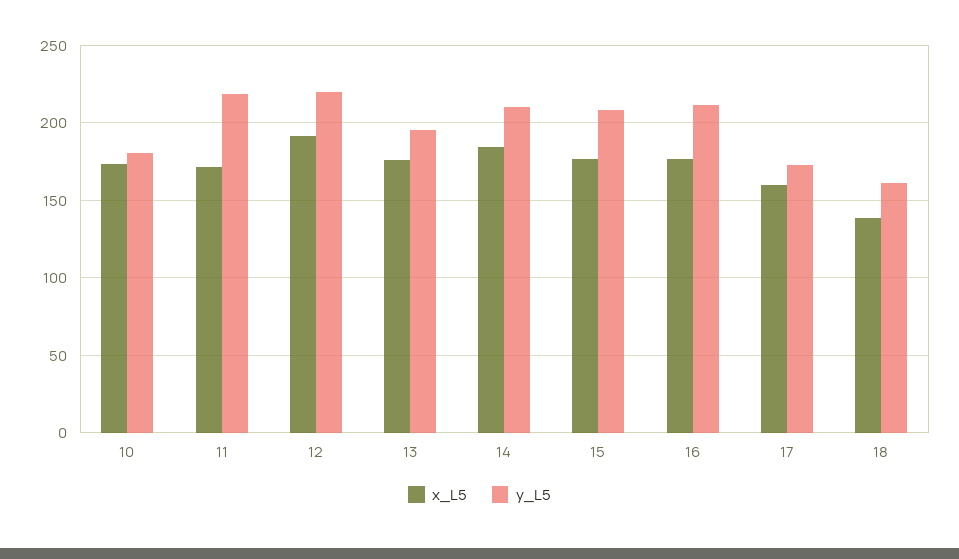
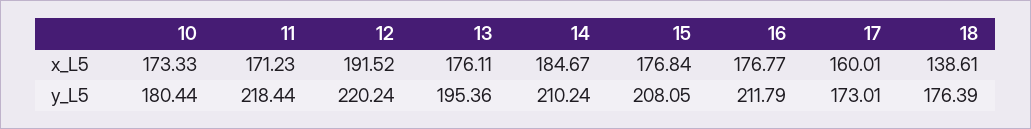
  {
    "x_L5": {
      "10": 173.33,
      "11": 171.23,
      "12": 191.52,
      "13": 176.11,
      "14": 184.67,
      "15": 176.84,
      "16": 176.77,
      "17": 160.01,
      "18": 138.61
    },
    "y_L5": {
      "10": 180.44,
      "11": 218.44,
      "12": 220.24,
      "13": 195.36,
      "14": 210.24,
      "15": 208.05,
      "16": 211.79,
      "17": 173.01,
-     "18": 160
+     "18": 176.39
    }
  }

